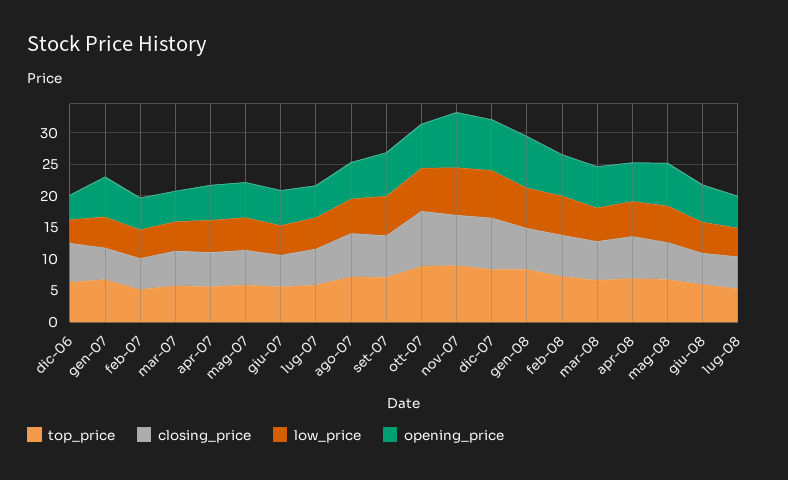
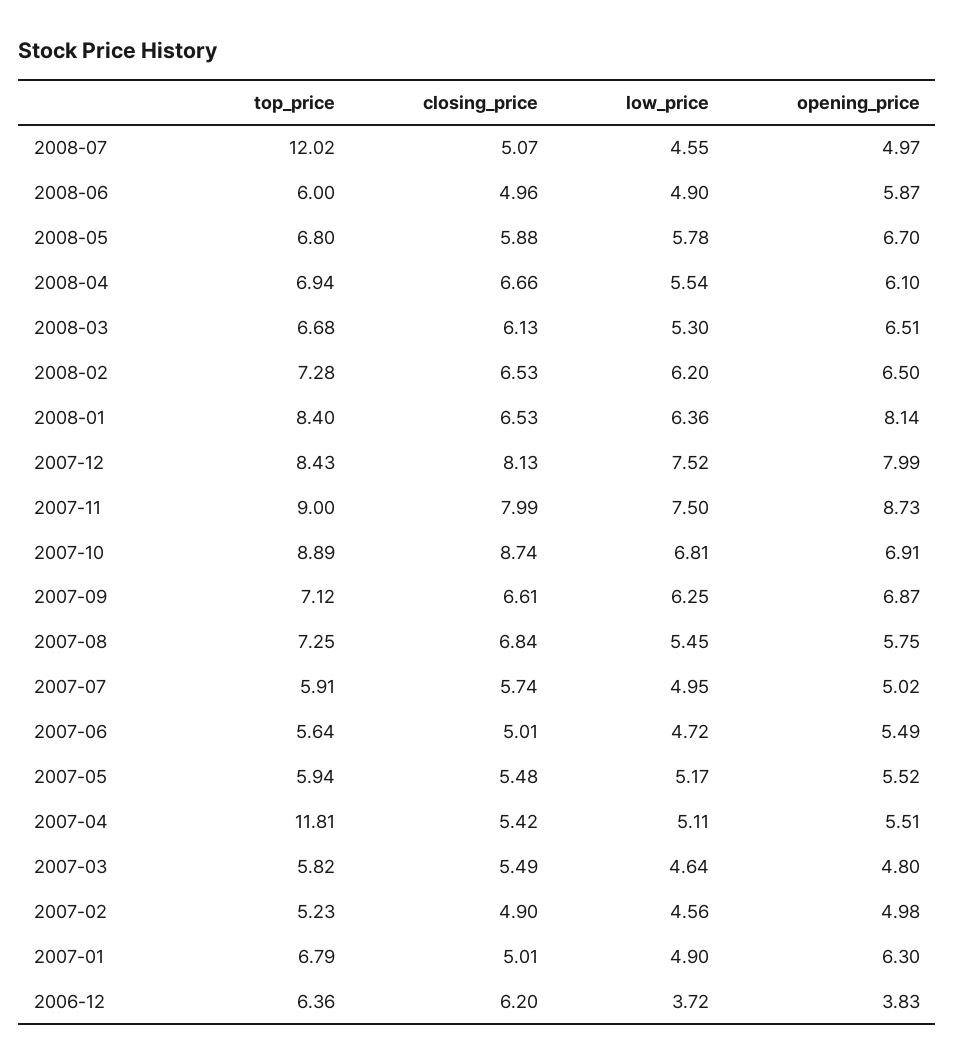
  {
    "top_price": {
      "dic-06": 6.36,
      "gen-07": 6.79,
      "feb-07": 5.23,
      "mar-07": 5.82,
-     "apr-07": 5,
+     "apr-07": 11.81,
      "mag-07": 5.94,
      "giu-07": 5.64,
      "lug-07": 5.91,
      "ago-07": 7.25,
      "set-07": 7.12,
      "ott-07": 8.89,
      "nov-07": 9,
      "dic-07": 8.43,
      "gen-08": 8.4,
      "feb-08": 7.28,
      "mar-08": 6.68,
      "apr-08": 6.94,
      "mag-08": 6.8,
      "giu-08": 6,
-     "lug-08": 5
+     "lug-08": 12.02
    },
    "closing_price": {
      "dic-06": 6.2,
      "gen-07": 5.01,
      "feb-07": 4.9,
      "mar-07": 5.49,
      "apr-07": 5.42,
      "mag-07": 5.48,
      "giu-07": 5.01,
      "lug-07": 5.74,
      "ago-07": 6.84,
      "set-07": 6.61,
      "ott-07": 8.74,
      "nov-07": 7.99,
      "dic-07": 8.13,
      "gen-08": 6.53,
      "feb-08": 6.53,
      "mar-08": 6.13,
      "apr-08": 6.66,
      "mag-08": 5.88,
      "giu-08": 4.96,
      "lug-08": 5.07
    },
    "low_price": {
      "dic-06": 3.72,
      "gen-07": 4.9,
      "feb-07": 4.56,
      "mar-07": 4.64,
      "apr-07": 5.11,
      "mag-07": 5.17,
      "giu-07": 4.72,
      "lug-07": 4.95,
      "ago-07": 5.45,
      "set-07": 6.25,
      "ott-07": 6.81,
      "nov-07": 7.5,
      "dic-07": 7.52,
      "gen-08": 6.36,
      "feb-08": 6.2,
      "mar-08": 5.3,
      "apr-08": 5.54,
      "mag-08": 5.78,
      "giu-08": 4.9,
      "lug-08": 4.55
    },
    "opening_price": {
      "dic-06": 3.83,
      "gen-07": 6.3,
      "feb-07": 4.98,
      "mar-07": 4.8,
      "apr-07": 5.51,
      "mag-07": 5.52,
      "giu-07": 5.49,
      "lug-07": 5.02,
      "ago-07": 5.75,
      "set-07": 6.87,
      "ott-07": 6.91,
      "nov-07": 8.73,
      "dic-07": 7.99,
      "gen-08": 8.14,
      "feb-08": 6.5,
      "mar-08": 6.51,
      "apr-08": 6.1,
      "mag-08": 6.7,
      "giu-08": 5.87,
      "lug-08": 4.97
    }
  }

